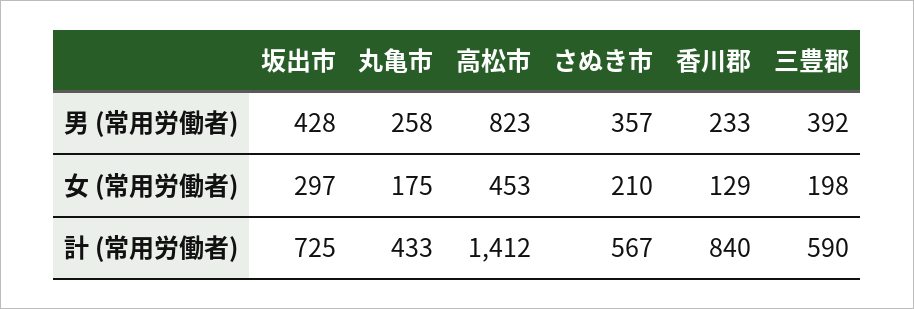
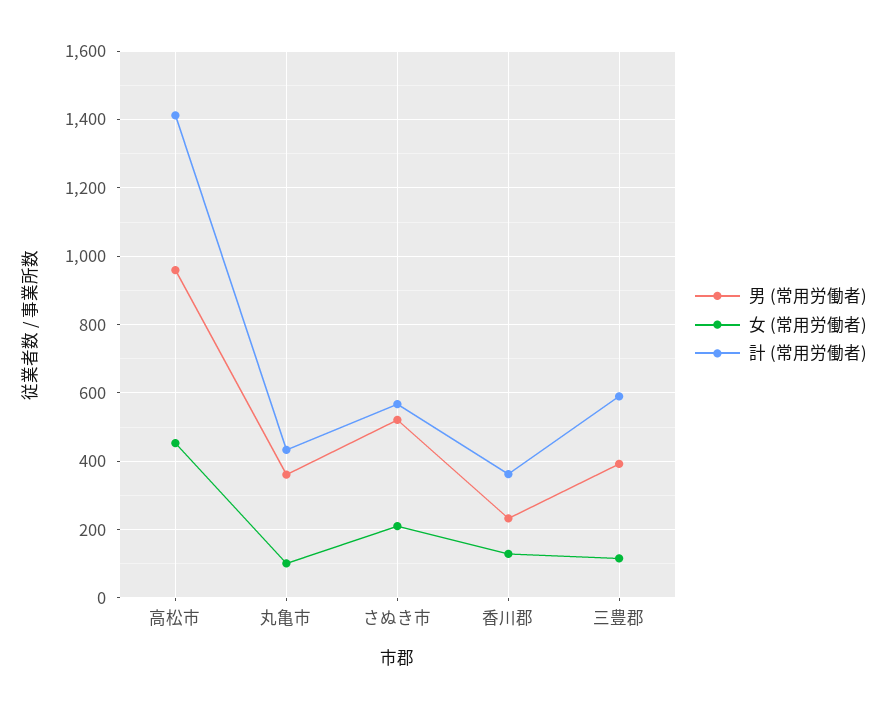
  {
    "男 (常用労働者)": {
-     "坂出市": 428,
-     "丸亀市": 258,
+     "丸亀市": 360,
-     "高松市": 823,
+     "高松市": 960,
-     "さぬき市": 357,
+     "さぬき市": 520,
      "香川郡": 233,
      "三豊郡": 392
    },
    "女 (常用労働者)": {
-     "坂出市": 297,
-     "丸亀市": 175,
+     "丸亀市": 100,
      "高松市": 453,
      "さぬき市": 210,
      "香川郡": 129,
-     "三豊郡": 198
+     "三豊郡": 120
    },
    "計 (常用労働者)": {
-     "坂出市": 725,
      "丸亀市": 433,
      "高松市": 1412,
      "さぬき市": 567,
-     "香川郡": 840,
+     "香川郡": 360,
      "三豊郡": 590
    }
  }

